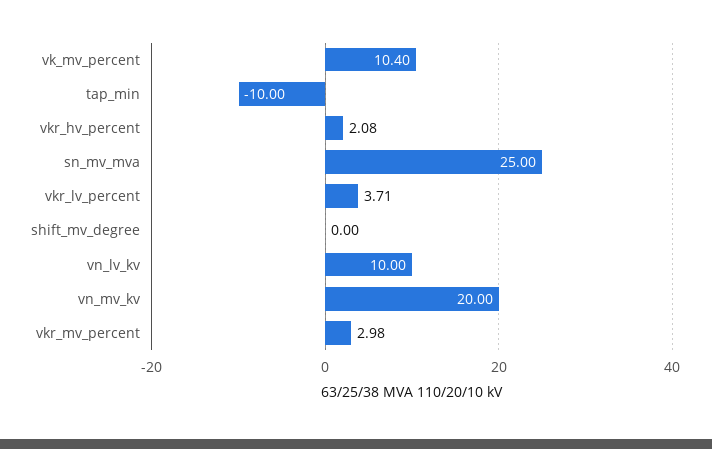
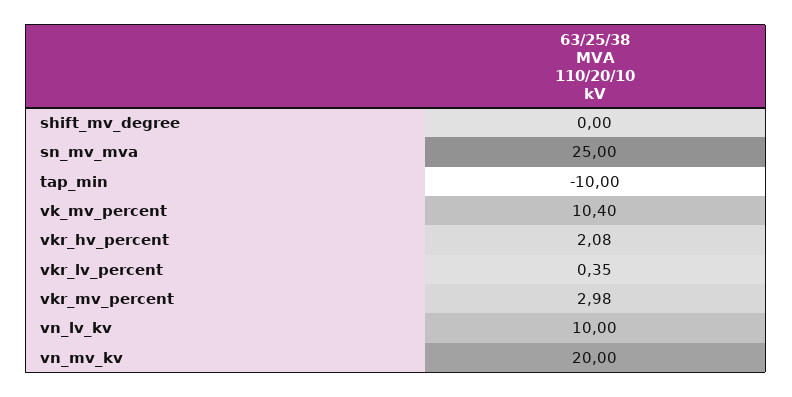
  {
    "vk_mv_percent": 10.4,
    "tap_min": -10,
    "vkr_hv_percent": 2.08,
    "sn_mv_mva": 25,
-   "vkr_lv_percent": 3.71,
+   "vkr_lv_percent": 0.35,
    "shift_mv_degree": 0,
    "vn_lv_kv": 10,
    "vn_mv_kv": 20,
    "vkr_mv_percent": 2.98
  }

